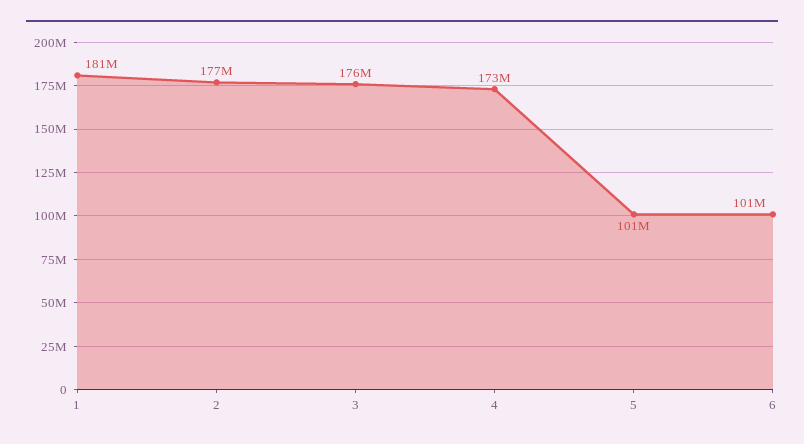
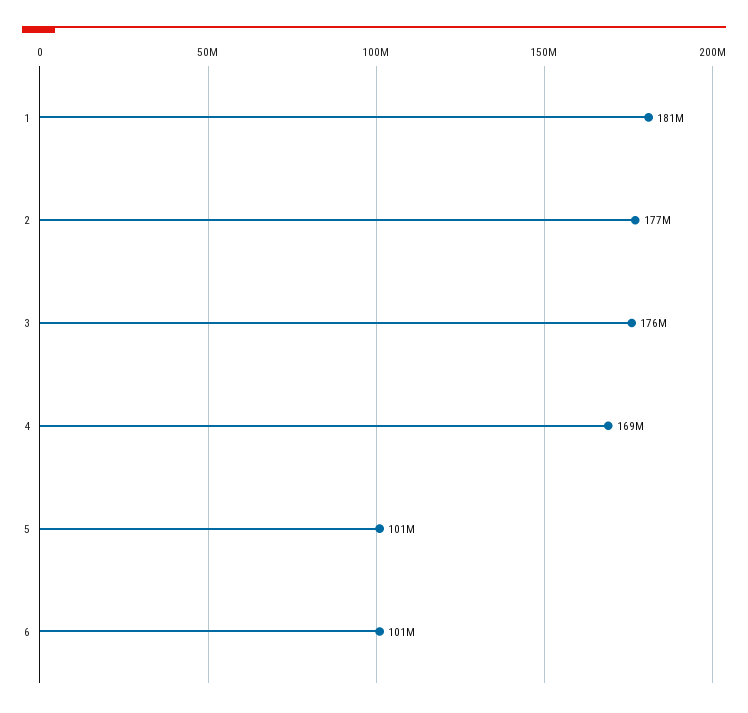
  {
    "1": 181000000,
    "2": 177000000,
    "3": 176000000,
-   "4": 173000000,
+   "4": 169000000,
    "5": 101000000,
    "6": 101000000
  }

